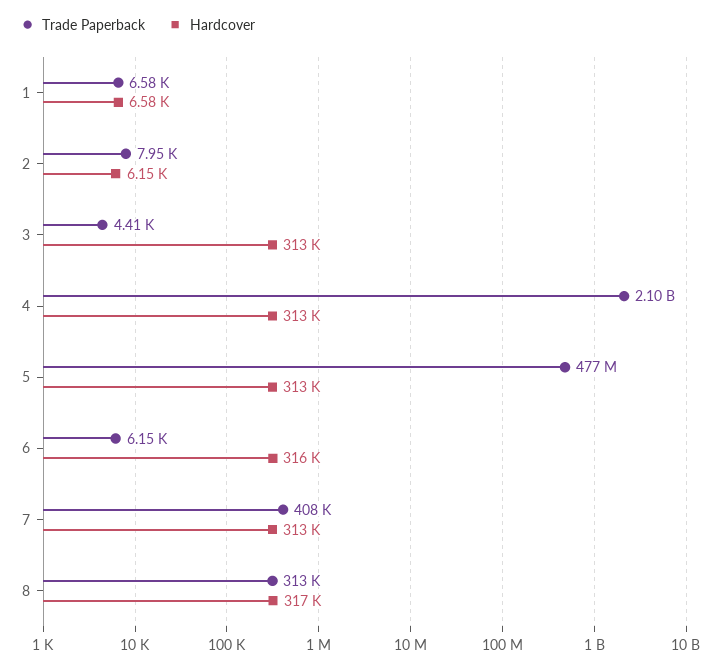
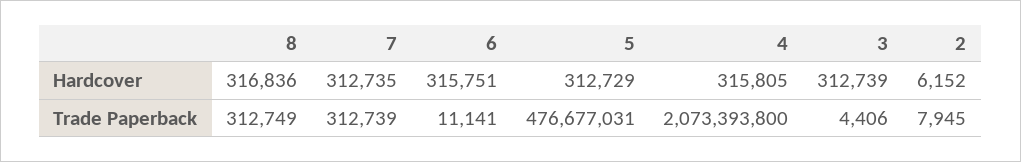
  {
    "Trade Paperback": {
-     "1": 6580,
      "2": 7945,
      "3": 4406,
-     "4": 2100000000,
+     "4": 2073393800,
      "5": 476677031,
-     "6": 6150,
+     "6": 11141,
-     "7": 408000,
+     "7": 312739,
      "8": 312749
    },
    "Hardcover": {
-     "1": 6580,
      "2": 6152,
      "3": 312739,
-     "4": 313000,
+     "4": 315805,
      "5": 312729,
      "6": 315751,
      "7": 312735,
      "8": 316836
    }
  }

